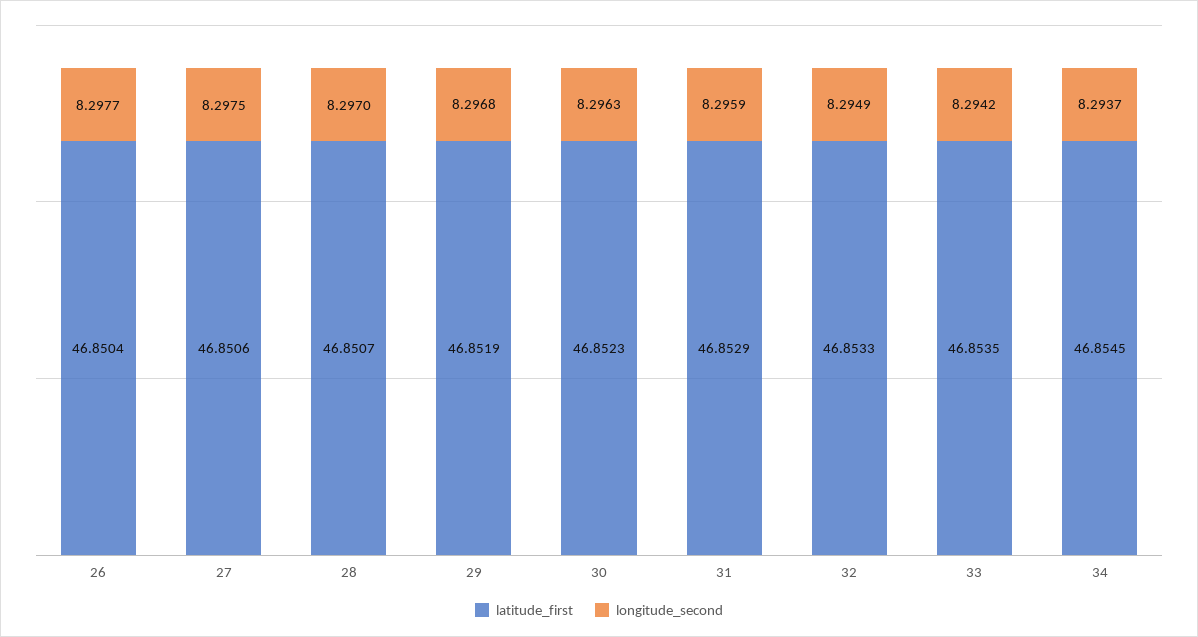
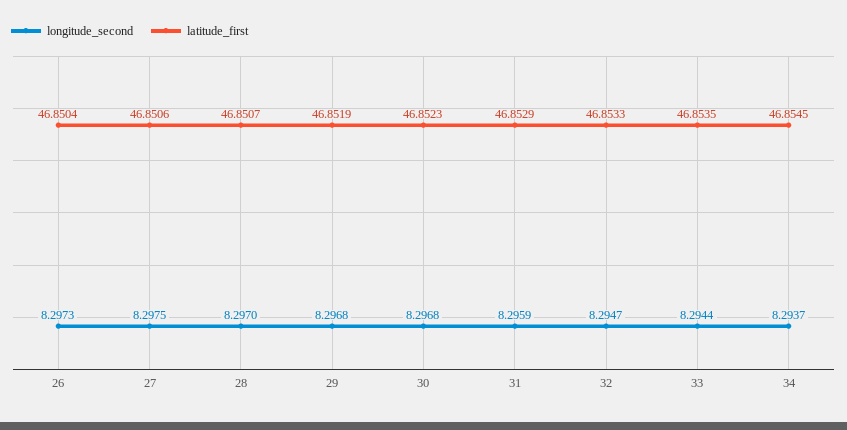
  {
    "latitude_first": {
      "26": 46.8504,
      "27": 46.8506,
      "28": 46.8507,
      "29": 46.8519,
      "30": 46.8523,
      "31": 46.8529,
      "32": 46.8533,
      "33": 46.8535,
      "34": 46.8545
    },
    "longitude_second": {
-     "26": 8.2977,
+     "26": 8.2973,
      "27": 8.2975,
      "28": 8.297,
      "29": 8.2968,
-     "30": 8.2963,
+     "30": 8.2968,
      "31": 8.2959,
-     "32": 8.2949,
+     "32": 8.2947,
-     "33": 8.2942,
+     "33": 8.2944,
      "34": 8.2937
    }
  }

